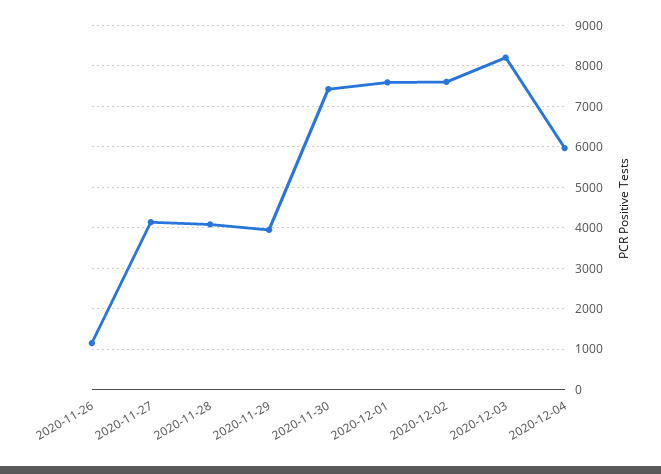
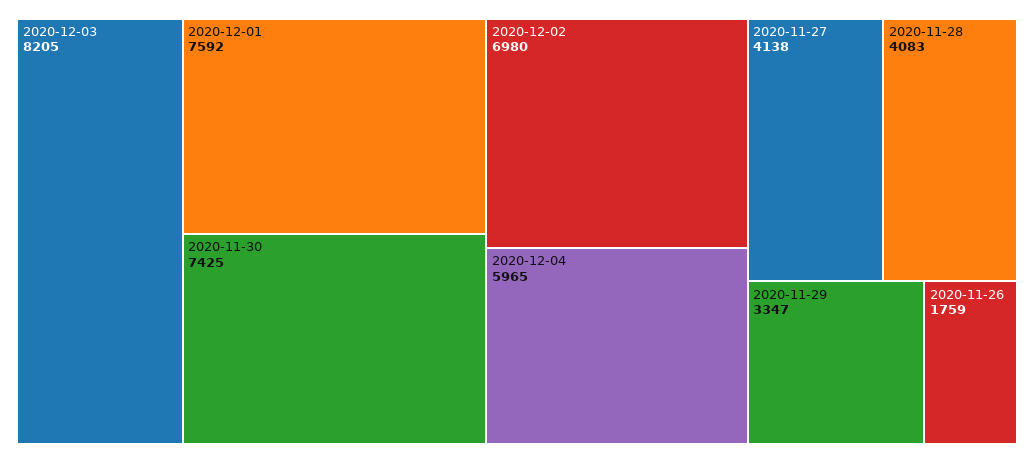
  {
-   "2020-11-26": 1200,
+   "2020-11-26": 1759,
    "2020-11-27": 4138,
    "2020-11-28": 4083,
-   "2020-11-29": 4000,
+   "2020-11-29": 3347,
    "2020-11-30": 7425,
    "2020-12-01": 7592,
-   "2020-12-02": 7600,
+   "2020-12-02": 6980,
    "2020-12-03": 8205,
    "2020-12-04": 5965
  }

